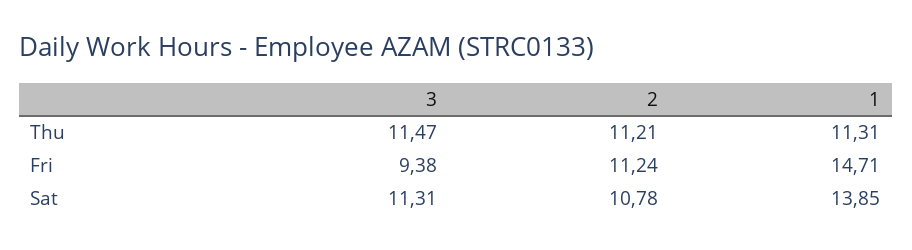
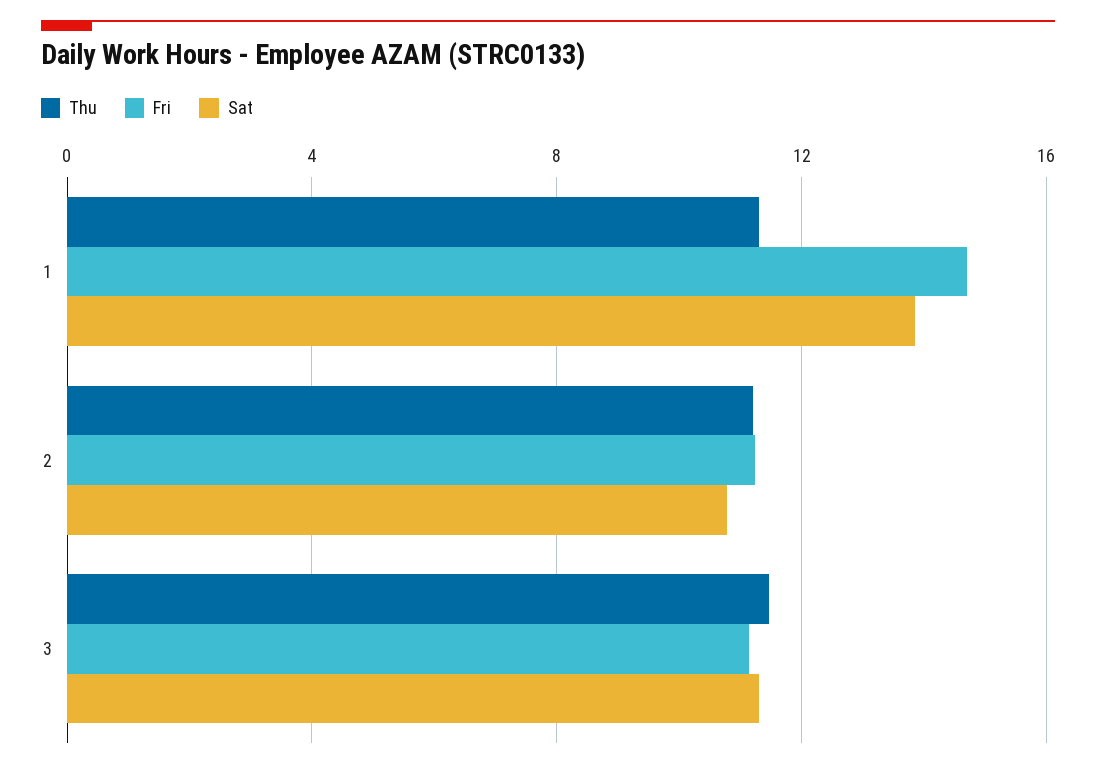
  {
    "Thu": {
      "3": 11.47,
      "2": 11.21,
      "1": 11.31
    },
    "Fri": {
-     "3": 9.38,
+     "3": 11,
      "2": 11.24,
      "1": 14.71
    },
    "Sat": {
      "3": 11.31,
      "2": 10.78,
      "1": 13.85
    }
  }

